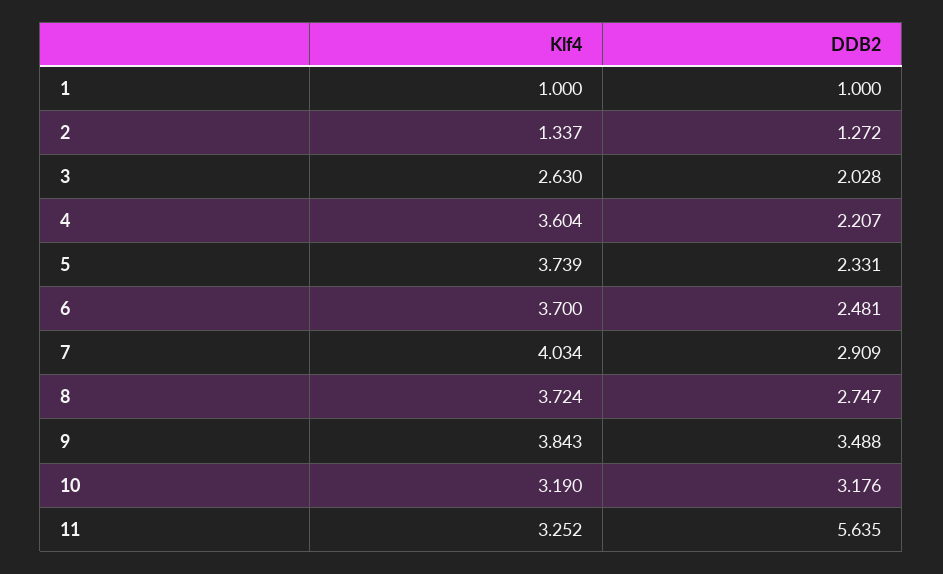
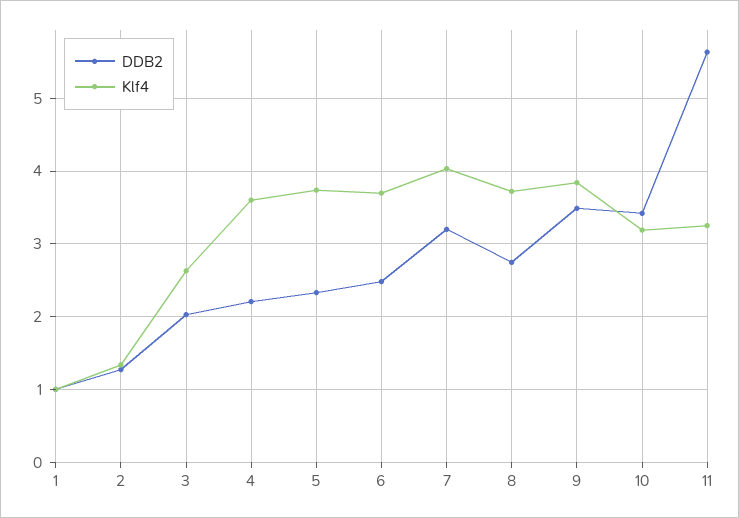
  {
    "Klf4": {
      "1": 1,
      "2": 1.337,
      "3": 2.63,
      "4": 3.604,
      "5": 3.739,
      "6": 3.7,
      "7": 4.034,
      "8": 3.724,
      "9": 3.843,
      "10": 3.19,
      "11": 3.252
    },
    "DDB2": {
      "1": 1,
      "2": 1.272,
      "3": 2.028,
      "4": 2.207,
      "5": 2.331,
      "6": 2.481,
-     "7": 2.909,
+     "7": 3.2,
      "8": 2.747,
      "9": 3.488,
-     "10": 3.176,
+     "10": 3.4,
      "11": 5.635
    }
  }

